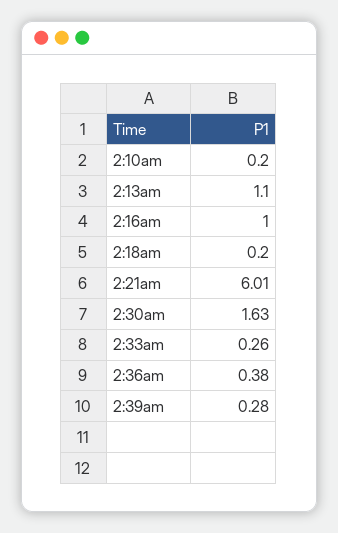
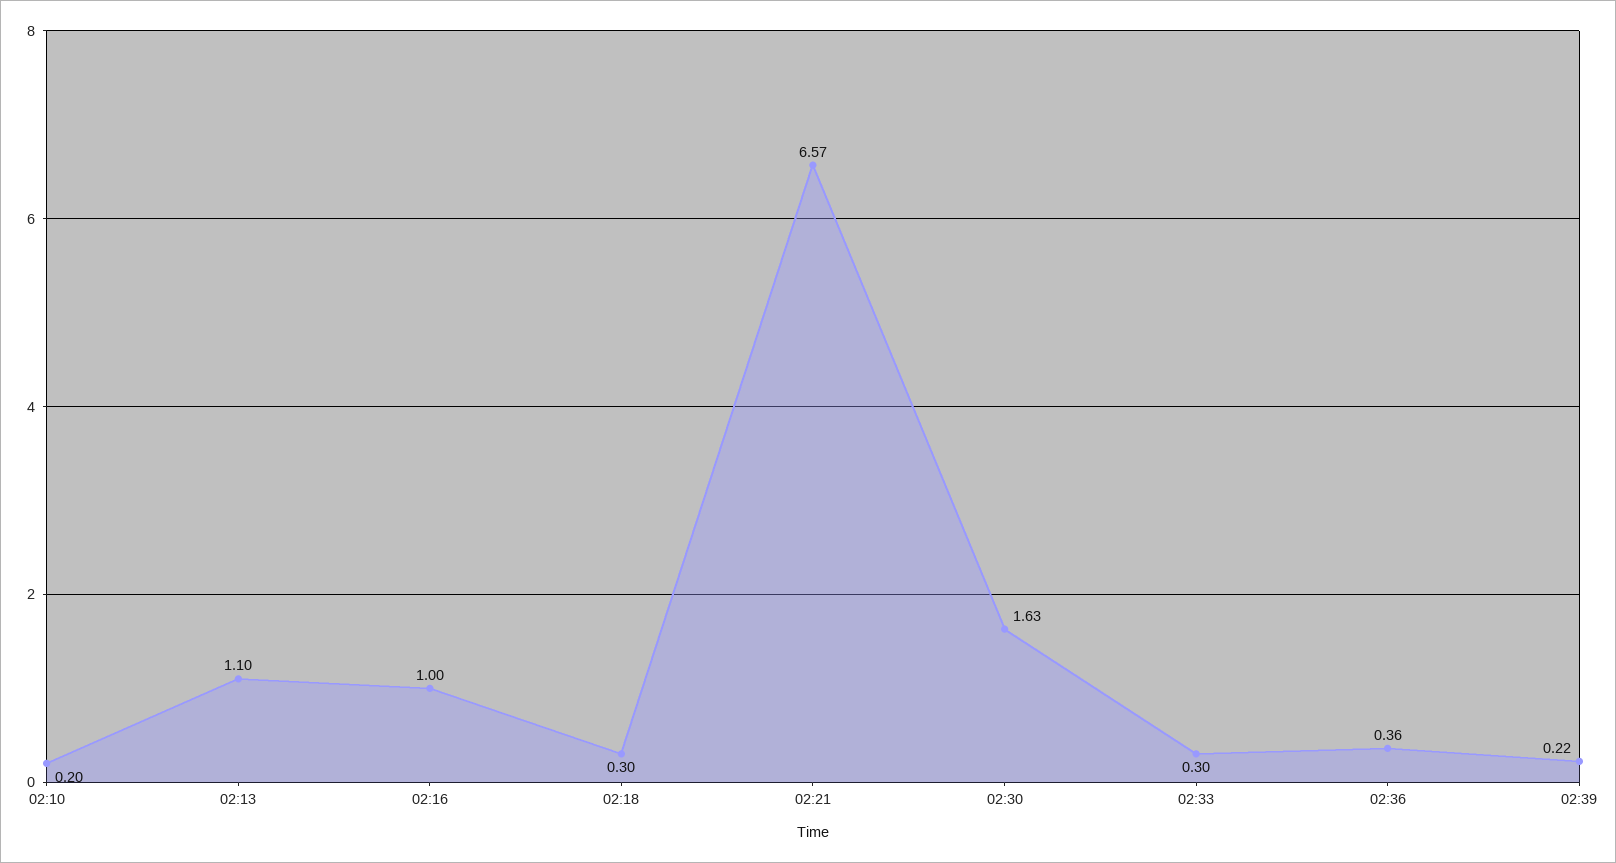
  {
    "2:10am": 0.2,
    "2:13am": 1.1,
    "2:16am": 1,
-   "2:18am": 0.2,
+   "2:18am": 0.3,
-   "2:21am": 6.01,
+   "2:21am": 6.57,
    "2:30am": 1.63,
-   "2:33am": 0.26,
+   "2:33am": 0.3,
-   "2:36am": 0.38,
+   "2:36am": 0.36,
-   "2:39am": 0.28
+   "2:39am": 0.22
  }

